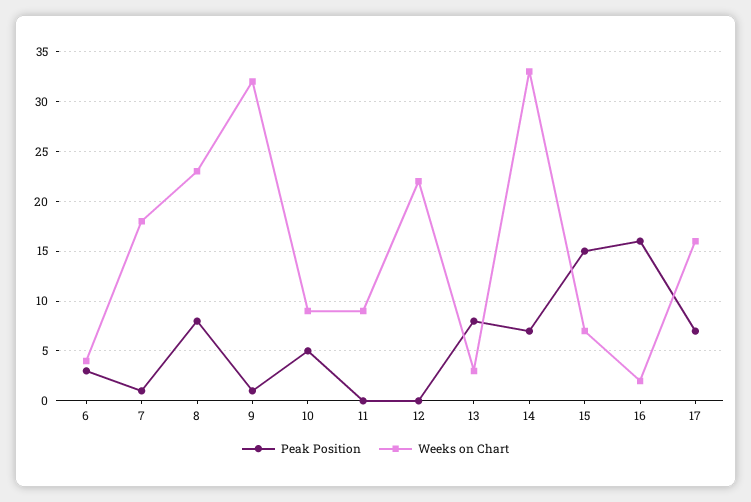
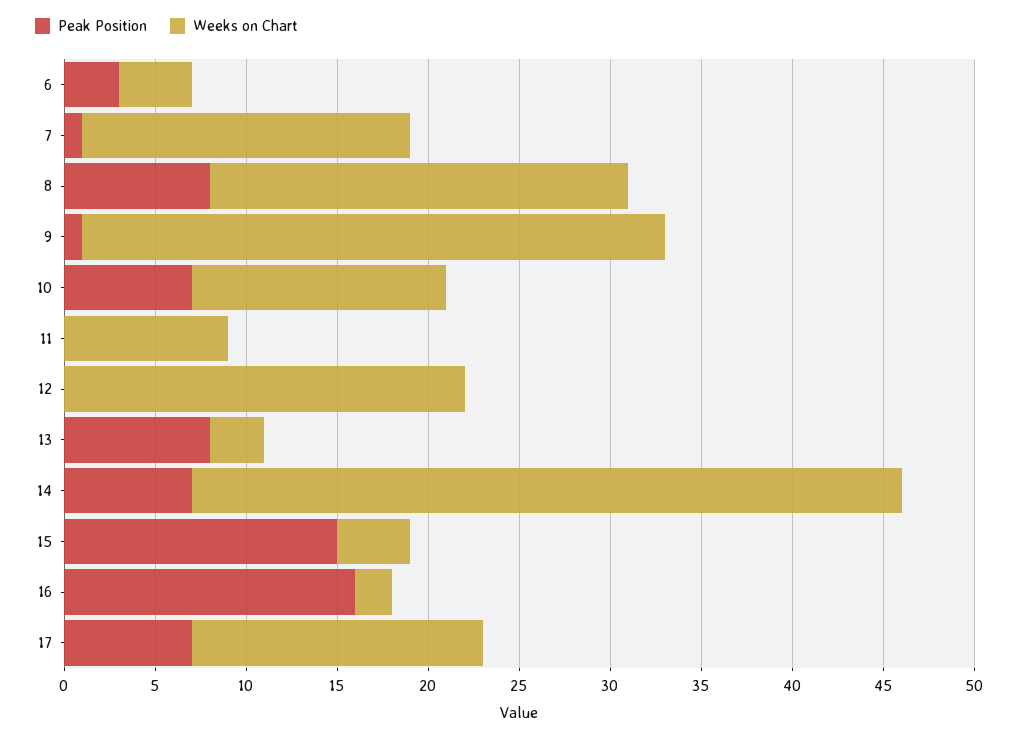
  {
    "Peak Position": {
      "6": 3,
      "7": 1,
      "8": 8,
      "9": 1,
-     "10": 5,
+     "10": 7,
      "11": 0,
      "12": 0,
      "13": 8,
      "14": 7,
      "15": 15,
      "16": 16,
      "17": 7
    },
    "Weeks on Chart": {
      "6": 4,
      "7": 18,
      "8": 23,
      "9": 32,
-     "10": 9,
+     "10": 14,
      "11": 9,
      "12": 22,
      "13": 3,
-     "14": 33,
+     "14": 39,
-     "15": 7,
+     "15": 4,
      "16": 2,
      "17": 16
    }
  }

